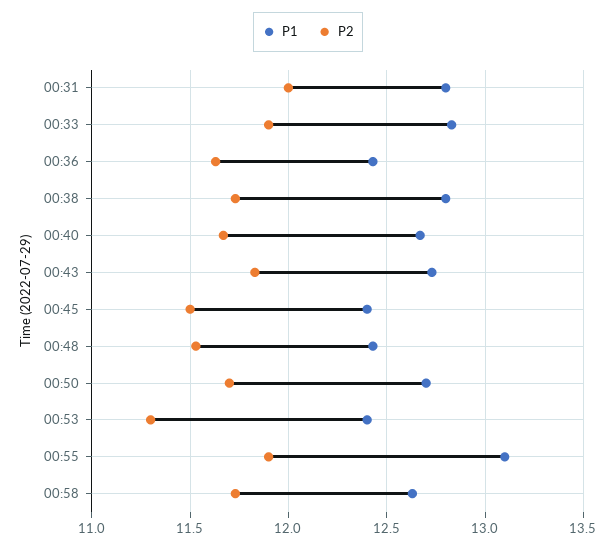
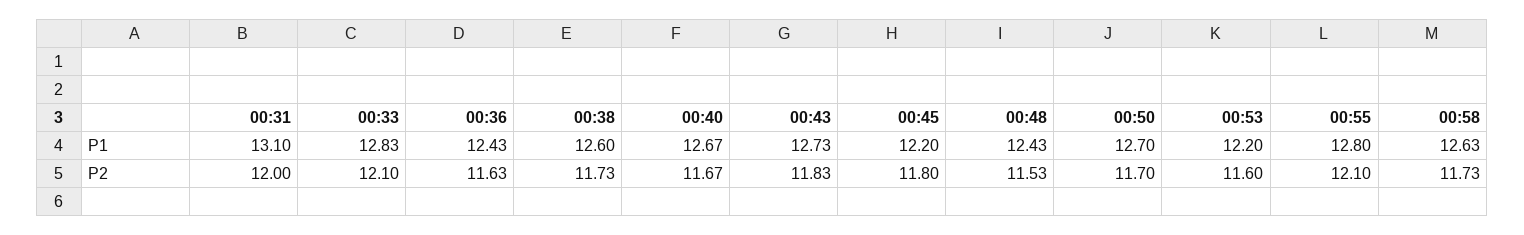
  {
    "P1": {
-     "00:31": 12.8,
+     "00:31": 13.1,
      "00:33": 12.83,
      "00:36": 12.43,
-     "00:38": 12.8,
+     "00:38": 12.6,
      "00:40": 12.67,
      "00:43": 12.73,
-     "00:45": 12.4,
+     "00:45": 12.2,
      "00:48": 12.43,
      "00:50": 12.7,
-     "00:53": 12.4,
+     "00:53": 12.2,
-     "00:55": 13.1,
+     "00:55": 12.8,
      "00:58": 12.63
    },
    "P2": {
      "00:31": 12,
-     "00:33": 11.9,
+     "00:33": 12.1,
      "00:36": 11.63,
      "00:38": 11.73,
      "00:40": 11.67,
      "00:43": 11.83,
-     "00:45": 11.5,
+     "00:45": 11.8,
      "00:48": 11.53,
      "00:50": 11.7,
-     "00:53": 11.3,
+     "00:53": 11.6,
-     "00:55": 11.9,
+     "00:55": 12.1,
      "00:58": 11.73
    }
  }

